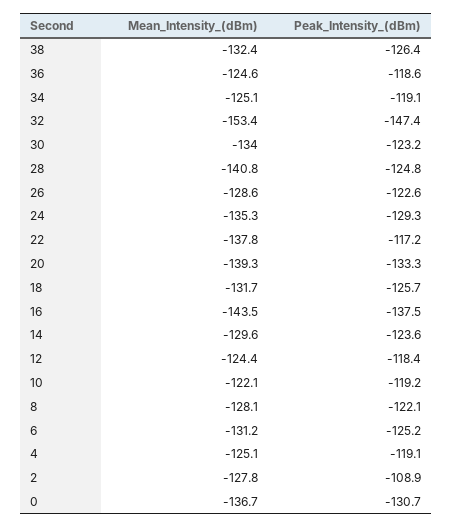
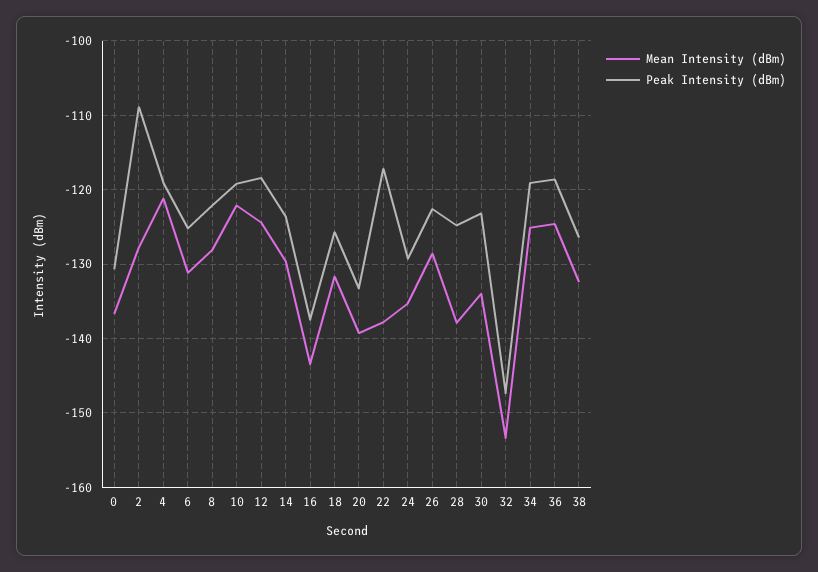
  {
    "Mean_Intensity_(dBm)": {
      "38": -132.4,
      "36": -124.6,
      "34": -125.1,
      "32": -153.4,
      "30": -134,
-     "28": -140.8,
+     "28": -138,
      "26": -128.6,
      "24": -135.3,
      "22": -137.8,
      "20": -139.3,
      "18": -131.7,
      "16": -143.5,
      "14": -129.6,
      "12": -124.4,
      "10": -122.1,
      "8": -128.1,
      "6": -131.2,
-     "4": -125.1,
+     "4": -121,
      "2": -127.8,
      "0": -136.7
    },
    "Peak_Intensity_(dBm)": {
      "38": -126.4,
      "36": -118.6,
      "34": -119.1,
      "32": -147.4,
      "30": -123.2,
      "28": -124.8,
      "26": -122.6,
      "24": -129.3,
      "22": -117.2,
      "20": -133.3,
      "18": -125.7,
      "16": -137.5,
      "14": -123.6,
      "12": -118.4,
      "10": -119.2,
      "8": -122.1,
      "6": -125.2,
      "4": -119.1,
      "2": -108.9,
      "0": -130.7
    }
  }

